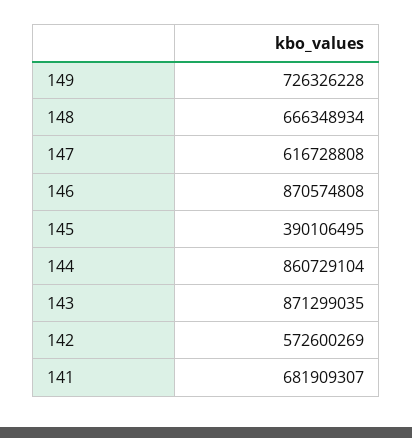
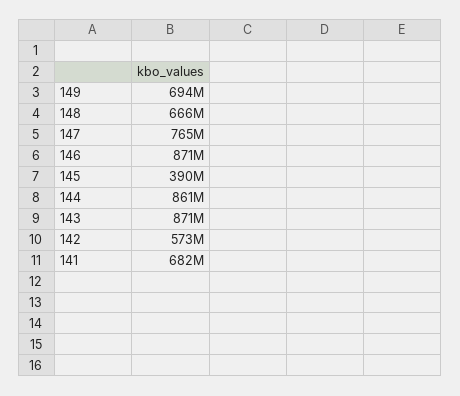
  {
-   "149": 726326228,
+   "149": 694000000,
    "148": 666348934,
-   "147": 616728808,
+   "147": 765000000,
    "146": 870574808,
    "145": 390106495,
    "144": 860729104,
    "143": 871299035,
    "142": 572600269,
    "141": 681909307
  }

